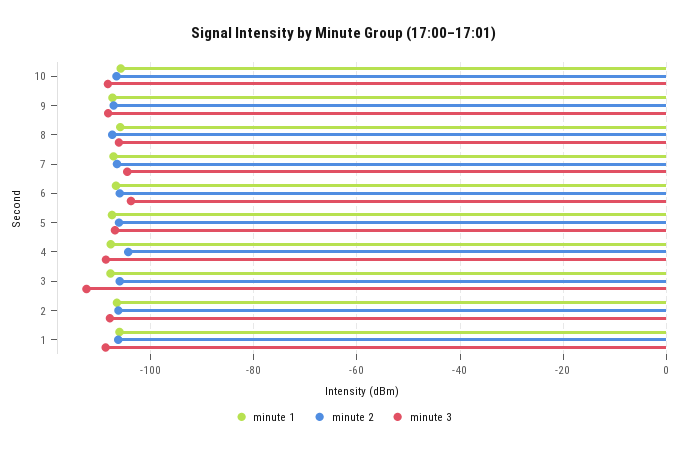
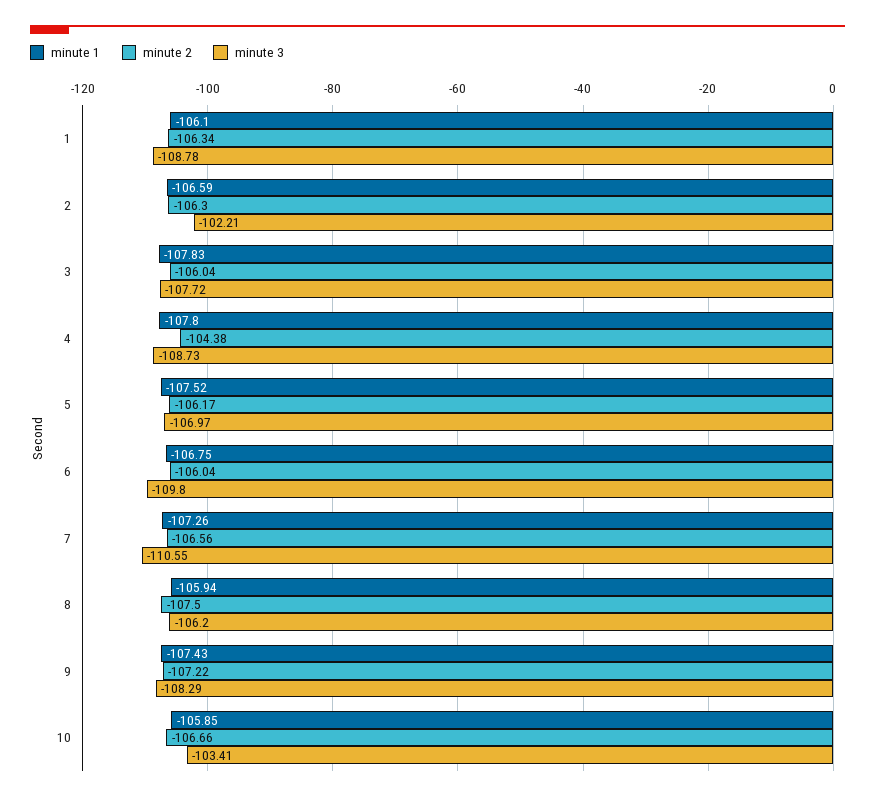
  {
    "minute 1": {
      "10": -105.85,
      "9": -107.43,
      "8": -105.94,
      "7": -107.26,
      "6": -106.75,
      "5": -107.52,
      "4": -107.8,
      "3": -107.83,
      "2": -106.59,
      "1": -106.1
    },
    "minute 2": {
      "10": -106.66,
      "9": -107.22,
      "8": -107.5,
      "7": -106.56,
      "6": -106.04,
      "5": -106.17,
      "4": -104.38,
      "3": -106.04,
      "2": -106.3,
      "1": -106.34
    },
    "minute 3": {
-     "10": -108,
+     "10": -103.41,
      "9": -108.29,
      "8": -106.2,
-     "7": -104,
+     "7": -110.55,
-     "6": -104,
+     "6": -109.8,
      "5": -106.97,
      "4": -108.73,
-     "3": -112,
+     "3": -107.72,
-     "2": -108,
+     "2": -102.21,
      "1": -108.78
    }
  }

